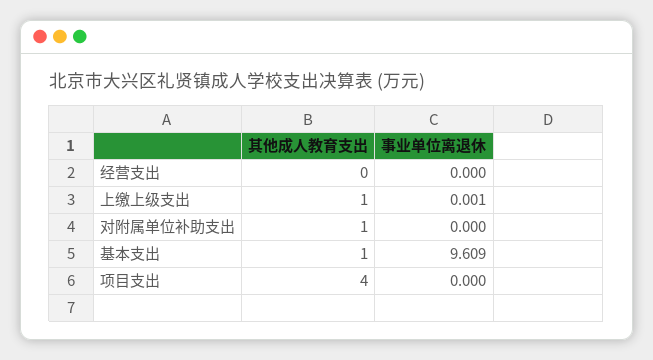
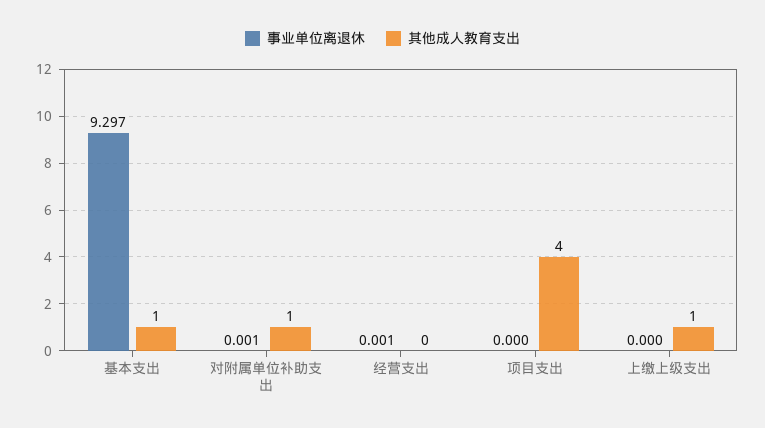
  {
    "其他成人教育支出": {
      "经营支出": 0,
      "上缴上级支出": 1,
      "对附属单位补助支出": 1,
      "基本支出": 1,
      "项目支出": 4
    },
    "事业单位离退休": {
-     "经营支出": 0,
+     "经营支出": 0.001,
-     "上缴上级支出": 0.001,
+     "上缴上级支出": 0,
-     "对附属单位补助支出": 0,
+     "对附属单位补助支出": 0.001,
-     "基本支出": 9.609,
+     "基本支出": 9.297,
      "项目支出": 0
    }
  }

